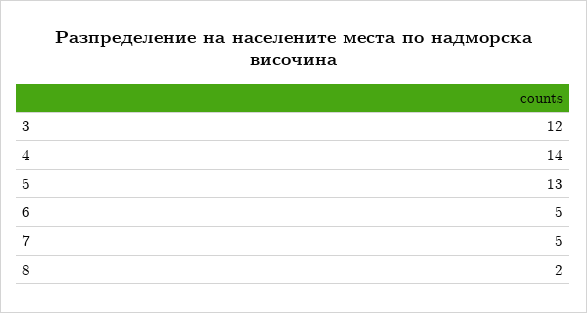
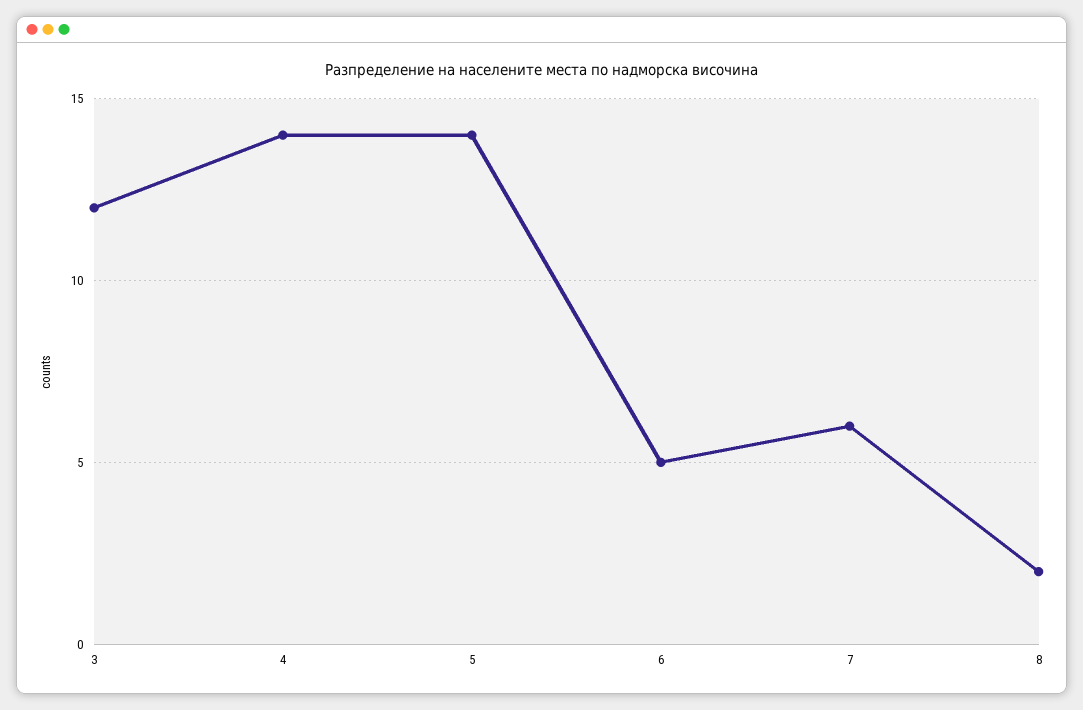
  {
    "3": 12,
    "4": 14,
-   "5": 13,
+   "5": 14,
    "6": 5,
-   "7": 5,
+   "7": 6,
    "8": 2
  }

